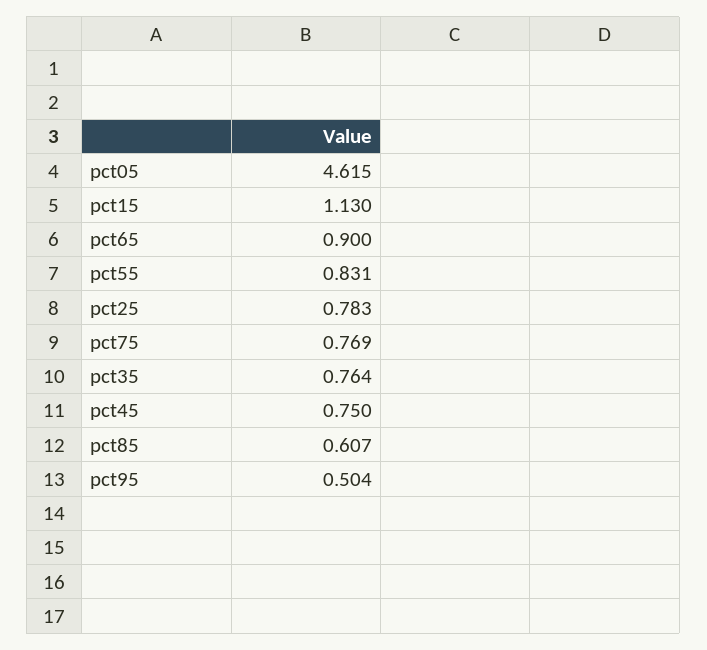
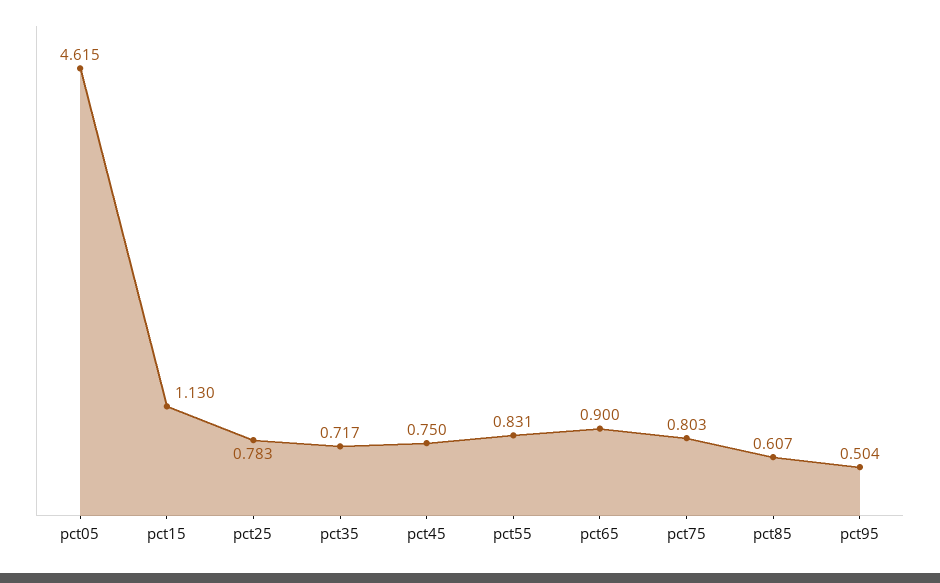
  {
    "pct05": 4.615,
    "pct15": 1.13,
    "pct65": 0.9,
    "pct55": 0.831,
    "pct25": 0.783,
-   "pct75": 0.769,
+   "pct75": 0.803,
-   "pct35": 0.764,
+   "pct35": 0.717,
    "pct45": 0.75,
    "pct85": 0.607,
    "pct95": 0.504
  }

